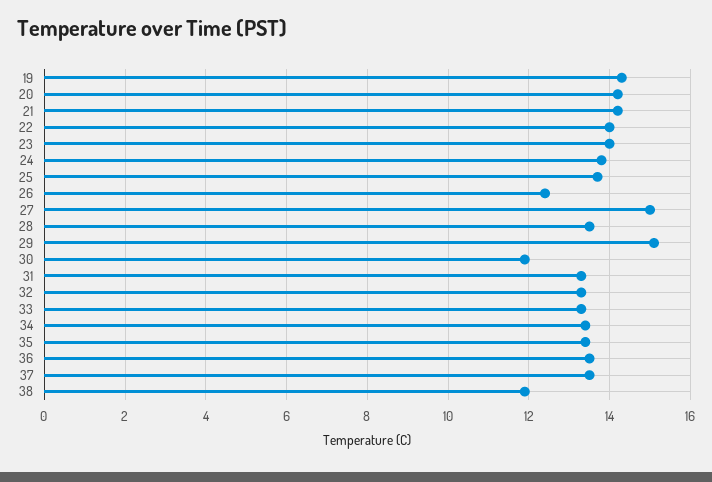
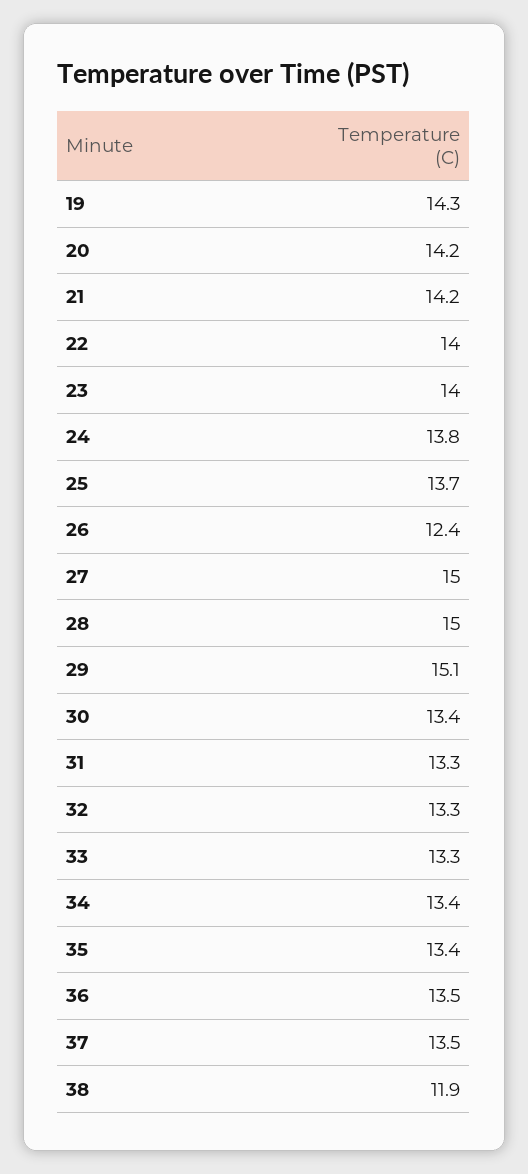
  {
    "19": 14.3,
    "20": 14.2,
    "21": 14.2,
    "22": 14,
    "23": 14,
    "24": 13.8,
    "25": 13.7,
    "26": 12.4,
    "27": 15,
-   "28": 13.5,
+   "28": 15,
    "29": 15.1,
-   "30": 12,
+   "30": 13.4,
    "31": 13.3,
    "32": 13.3,
    "33": 13.3,
    "34": 13.4,
    "35": 13.4,
    "36": 13.5,
    "37": 13.5,
    "38": 11.9
  }

